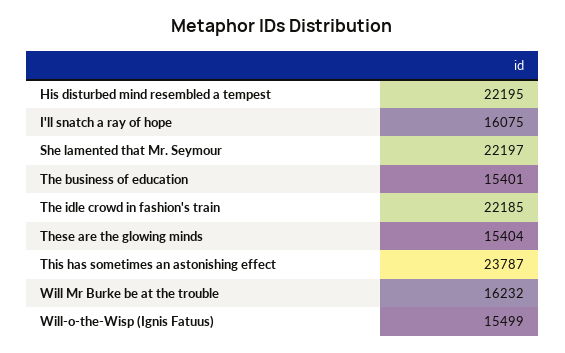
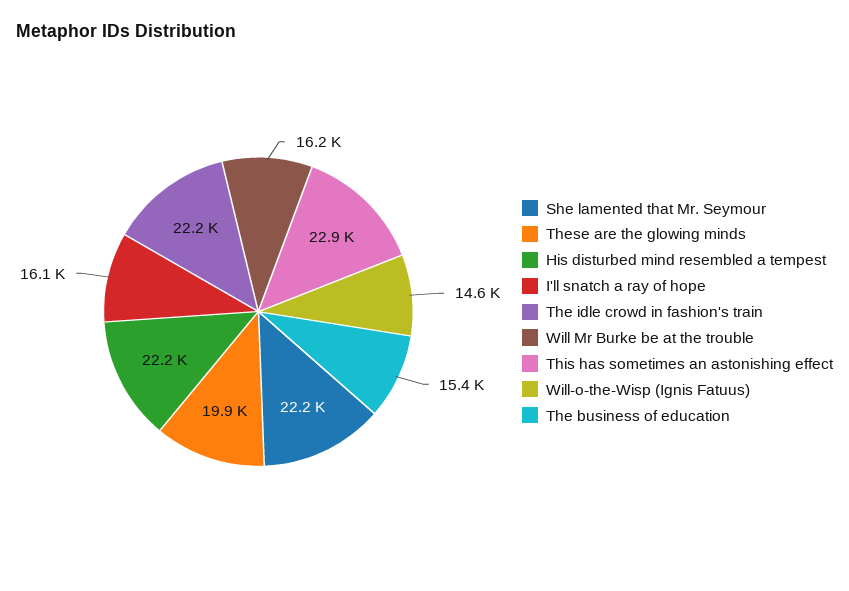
  {
    "His disturbed mind resembled a tempest": 22195,
    "I'll snatch a ray of hope": 16075,
    "She lamented that Mr. Seymour": 22197,
    "The business of education": 15401,
    "The idle crowd in fashion's train": 22185,
-   "These are the glowing minds": 15404,
+   "These are the glowing minds": 19900,
-   "This has sometimes an astonishing effect": 23787,
+   "This has sometimes an astonishing effect": 22900,
    "Will Mr Burke be at the trouble": 16232,
-   "Will-o-the-Wisp (Ignis Fatuus)": 15499
+   "Will-o-the-Wisp (Ignis Fatuus)": 14600
  }

